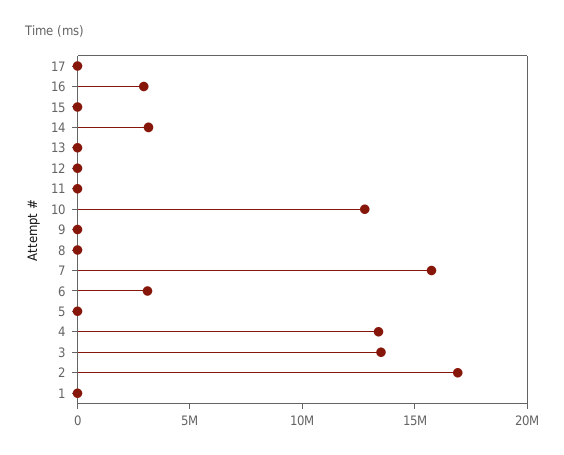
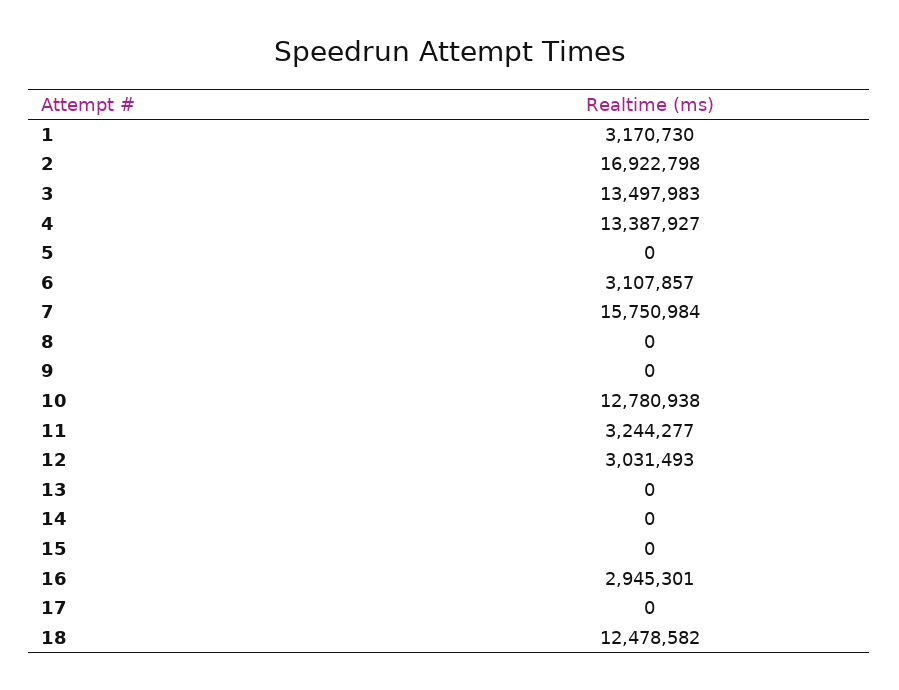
  {
    "17": 0,
    "16": 2945301,
    "15": 0,
-   "14": 3000000,
+   "14": 0,
    "13": 0,
-   "12": 0,
+   "12": 3031493,
-   "11": 0,
+   "11": 3244277,
    "10": 12780938,
    "9": 0,
    "8": 0,
    "7": 15750984,
    "6": 3107857,
    "5": 0,
    "4": 13387927,
    "3": 13497983,
    "2": 16922798,
-   "1": 0
+   "1": 3170730,
+   "18": 12478582
  }

